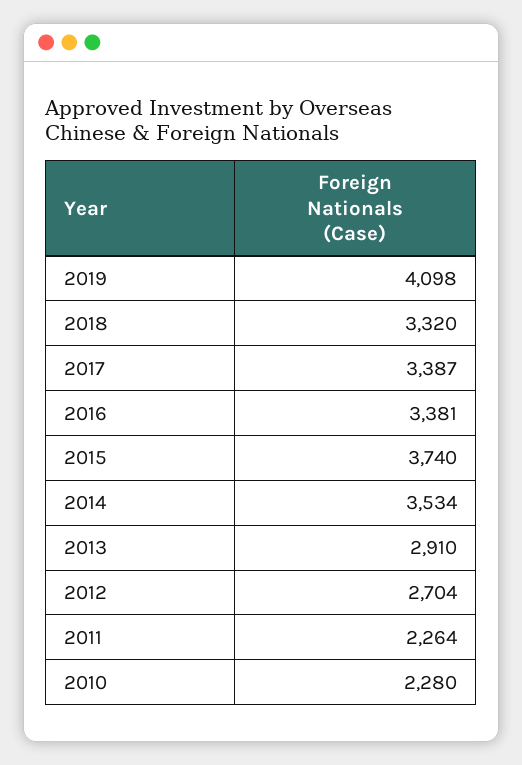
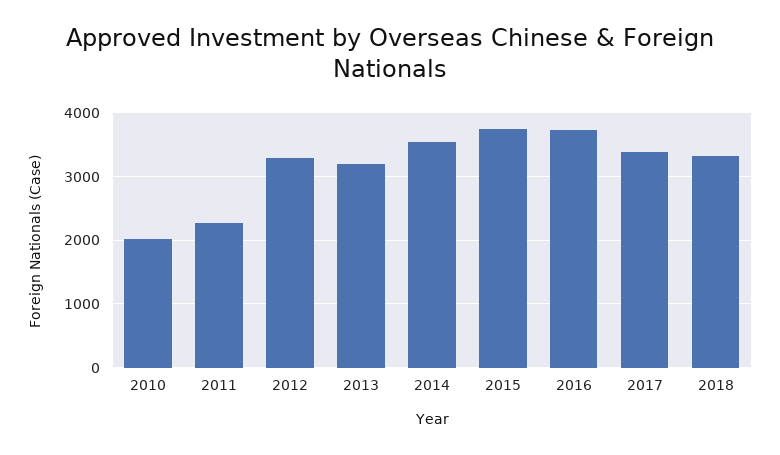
  {
-   "2019": 4098,
    "2018": 3320,
    "2017": 3387,
-   "2016": 3381,
+   "2016": 3700,
    "2015": 3740,
    "2014": 3534,
-   "2013": 2910,
+   "2013": 3200,
-   "2012": 2704,
+   "2012": 3300,
    "2011": 2264,
-   "2010": 2280
+   "2010": 2000
  }

